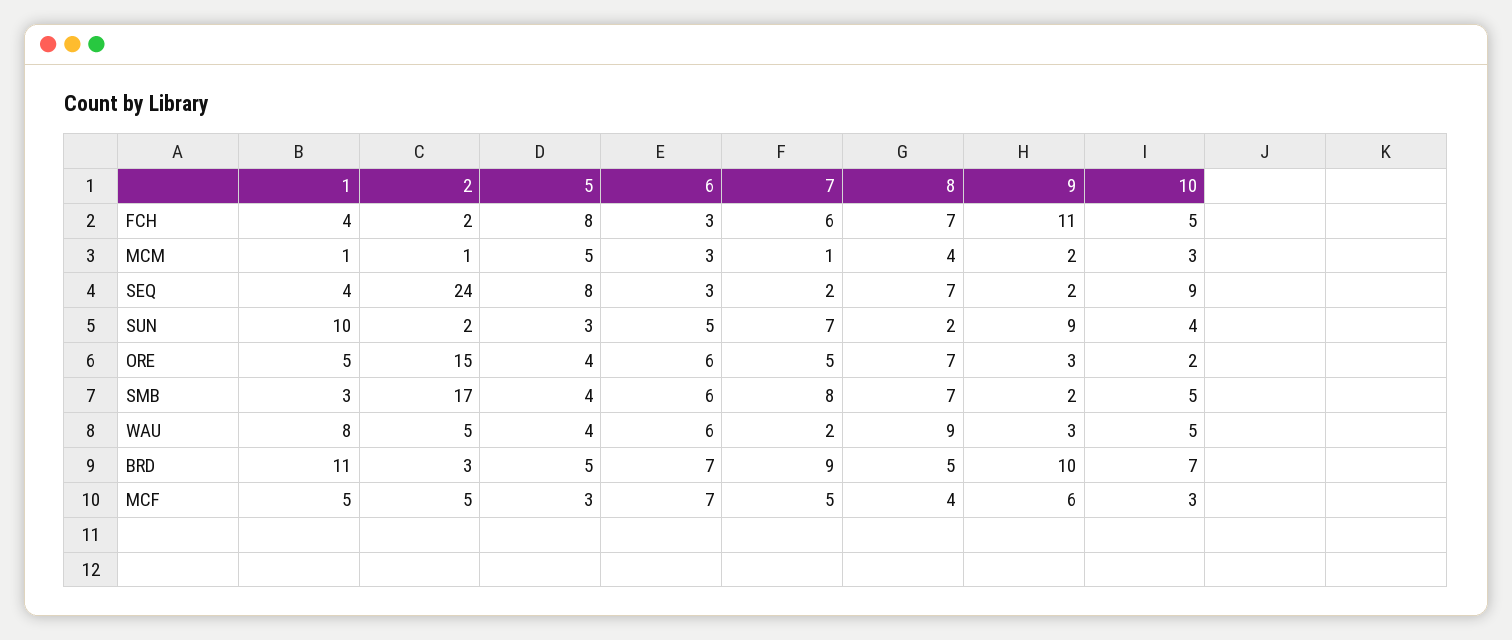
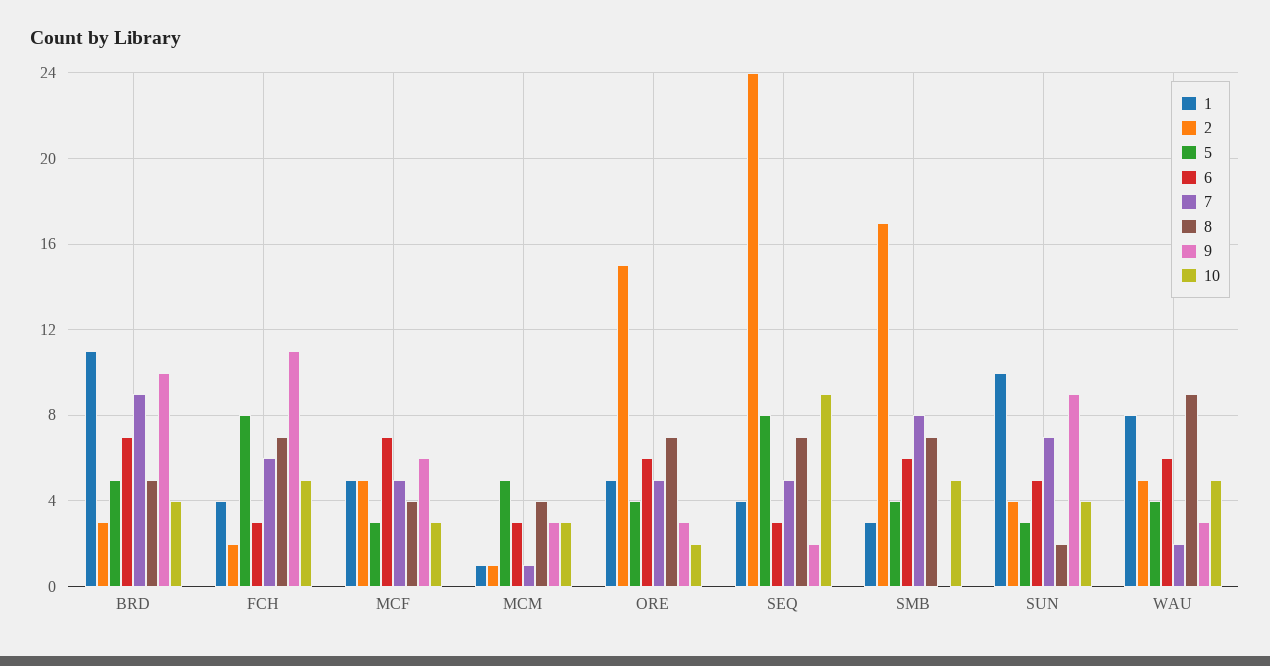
  {
    "1": {
      "FCH": 4,
      "MCM": 1,
      "SEQ": 4,
      "SUN": 10,
      "ORE": 5,
      "SMB": 3,
      "WAU": 8,
      "BRD": 11,
      "MCF": 5
    },
    "2": {
      "FCH": 2,
      "MCM": 1,
      "SEQ": 24,
-     "SUN": 2,
+     "SUN": 4,
      "ORE": 15,
      "SMB": 17,
      "WAU": 5,
      "BRD": 3,
      "MCF": 5
    },
    "5": {
      "FCH": 8,
      "MCM": 5,
      "SEQ": 8,
      "SUN": 3,
      "ORE": 4,
      "SMB": 4,
      "WAU": 4,
      "BRD": 5,
      "MCF": 3
    },
    "6": {
      "FCH": 3,
      "MCM": 3,
      "SEQ": 3,
      "SUN": 5,
      "ORE": 6,
      "SMB": 6,
      "WAU": 6,
      "BRD": 7,
      "MCF": 7
    },
    "7": {
      "FCH": 6,
      "MCM": 1,
-     "SEQ": 2,
+     "SEQ": 5,
      "SUN": 7,
      "ORE": 5,
      "SMB": 8,
      "WAU": 2,
      "BRD": 9,
      "MCF": 5
    },
    "8": {
      "FCH": 7,
      "MCM": 4,
      "SEQ": 7,
      "SUN": 2,
      "ORE": 7,
      "SMB": 7,
      "WAU": 9,
      "BRD": 5,
      "MCF": 4
    },
    "9": {
      "FCH": 11,
-     "MCM": 2,
+     "MCM": 3,
      "SEQ": 2,
      "SUN": 9,
      "ORE": 3,
-     "SMB": 2,
+     "SMB": 0,
      "WAU": 3,
      "BRD": 10,
      "MCF": 6
    },
    "10": {
      "FCH": 5,
      "MCM": 3,
      "SEQ": 9,
      "SUN": 4,
      "ORE": 2,
      "SMB": 5,
      "WAU": 5,
-     "BRD": 7,
+     "BRD": 4,
      "MCF": 3
    }
  }

